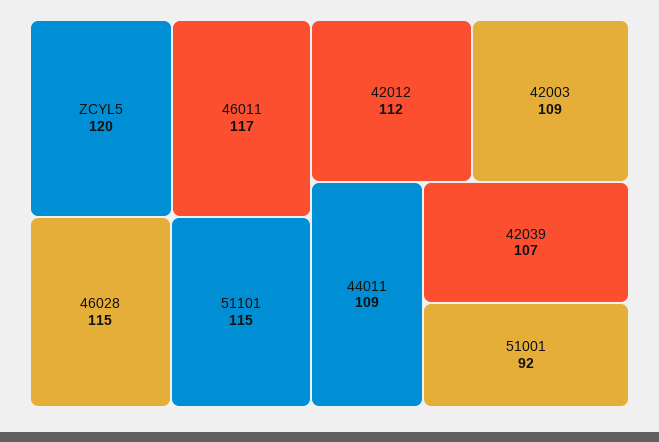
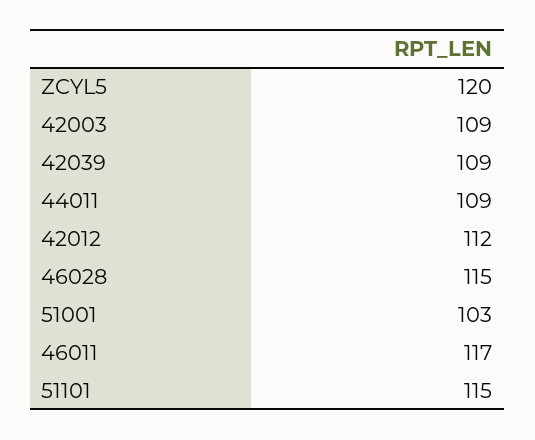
  {
    "ZCYL5": 120,
    "46011": 117,
    "46028": 115,
    "51101": 115,
    "42012": 112,
    "42003": 109,
    "44011": 109,
-   "42039": 107,
+   "42039": 109,
-   "51001": 92
+   "51001": 103
  }

